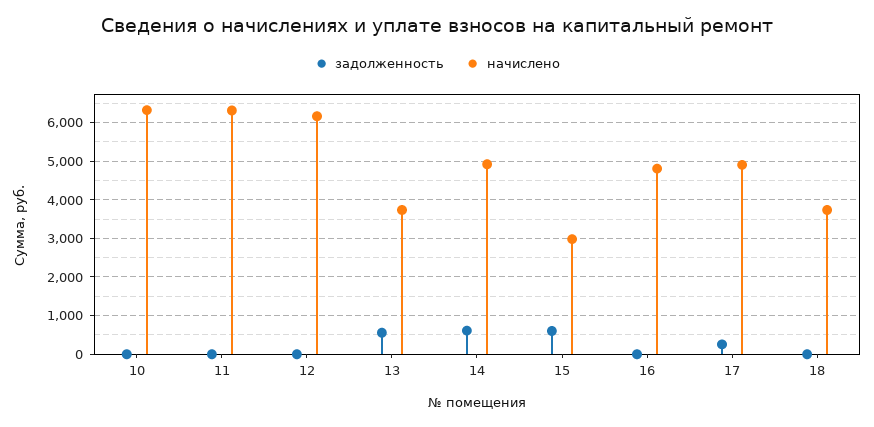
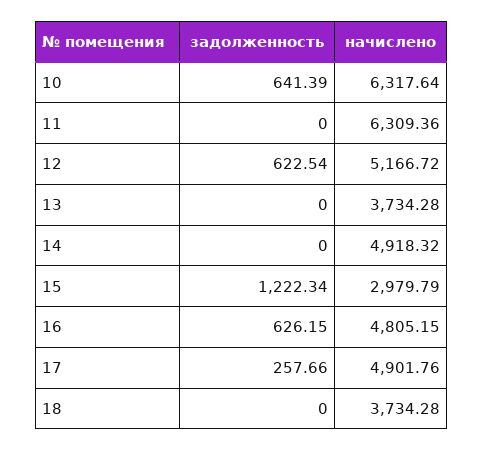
  {
    "задолженность": {
-     "10": 0,
+     "10": 641.39,
      "11": 0,
-     "12": 0,
+     "12": 622.54,
-     "13": 600,
+     "13": 0,
-     "14": 600,
+     "14": 0,
-     "15": 600,
+     "15": 1222.34,
-     "16": 0,
+     "16": 626.15,
      "17": 257.66,
      "18": 0
    },
    "начислено": {
      "10": 6317.64,
      "11": 6309.36,
-     "12": 6200,
+     "12": 5166.72,
      "13": 3734.28,
      "14": 4918.32,
      "15": 2979.79,
      "16": 4805.15,
      "17": 4901.76,
      "18": 3734.28
    }
  }

